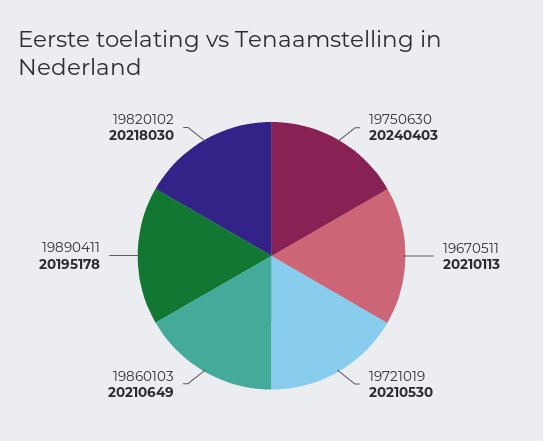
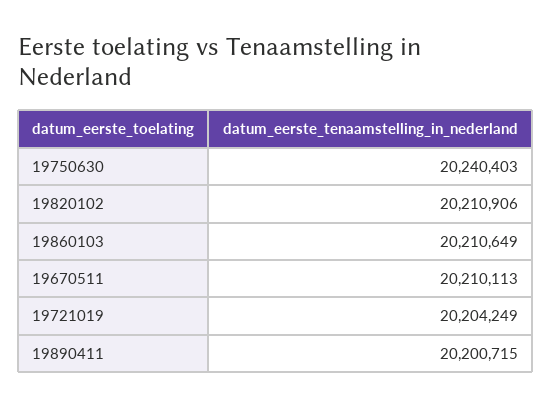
  {
    "19750630": 20240403,
    "19670511": 20210113,
-   "19721019": 20210530,
+   "19721019": 20204249,
    "19860103": 20210649,
-   "19890411": 20195178,
+   "19890411": 20200715,
-   "19820102": 20218030
+   "19820102": 20210906
  }

